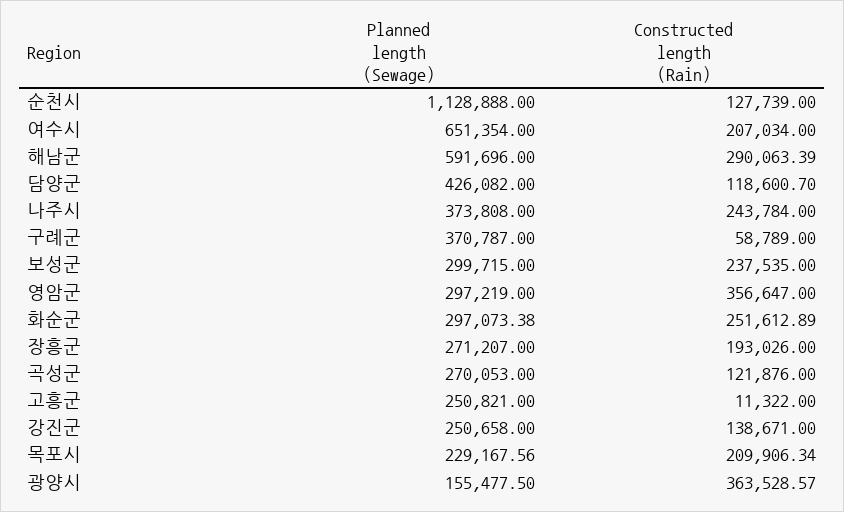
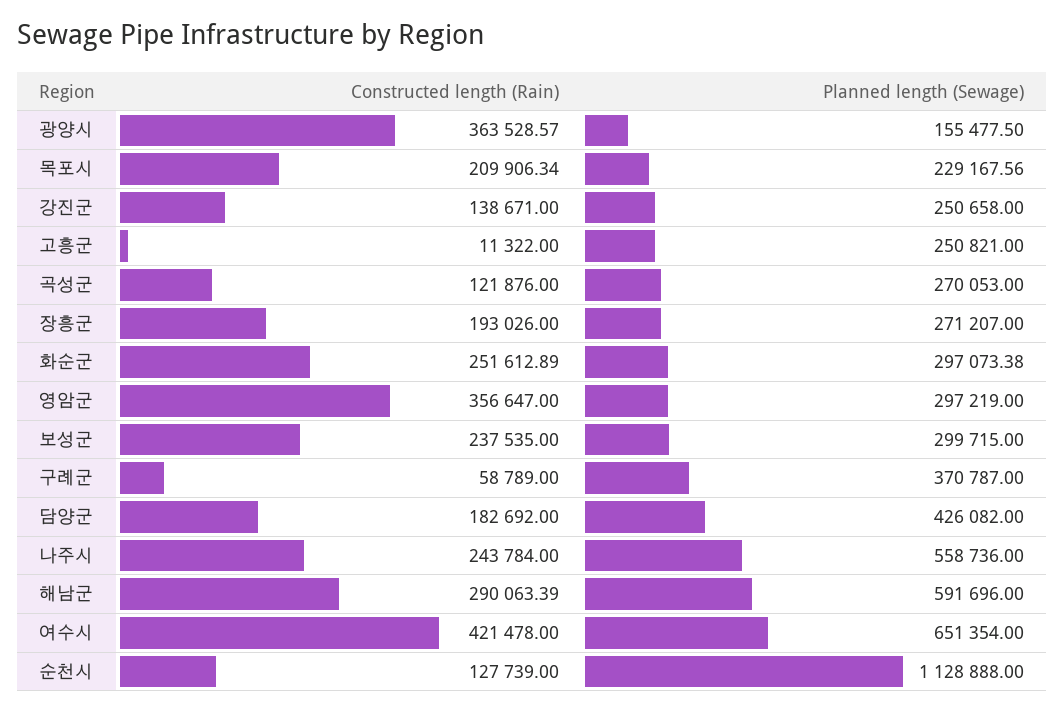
  {
    "Planned length (Sewage)": {
      "순천시": 1128888,
      "여수시": 651354,
      "해남군": 591696,
      "담양군": 426082,
-     "나주시": 373808,
+     "나주시": 558736,
      "구례군": 370787,
      "보성군": 299715,
      "영암군": 297219,
      "화순군": 297073.38,
      "장흥군": 271207,
      "곡성군": 270053,
      "고흥군": 250821,
      "강진군": 250658,
      "목포시": 229167.56,
      "광양시": 155477.5
    },
    "Constructed length (Rain)": {
      "순천시": 127739,
-     "여수시": 207034,
+     "여수시": 421478,
      "해남군": 290063.39,
-     "담양군": 118600.7,
+     "담양군": 182692,
      "나주시": 243784,
      "구례군": 58789,
      "보성군": 237535,
      "영암군": 356647,
      "화순군": 251612.89,
      "장흥군": 193026,
      "곡성군": 121876,
      "고흥군": 11322,
      "강진군": 138671,
      "목포시": 209906.34,
      "광양시": 363528.57
    }
  }

